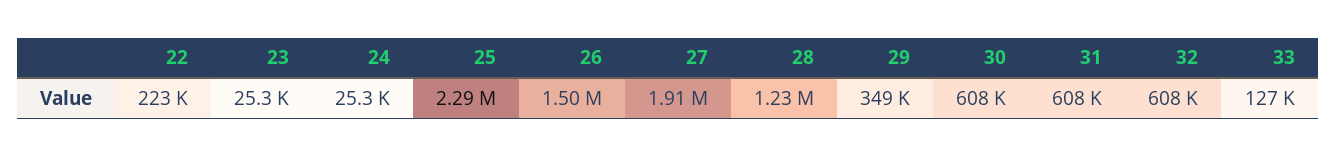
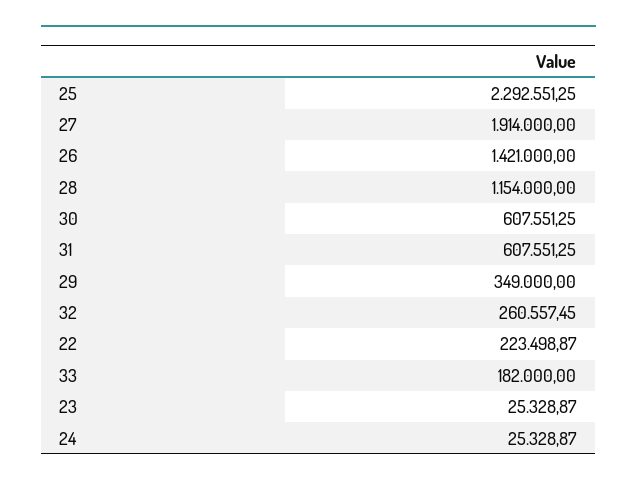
  {
    "22": 223498.87,
    "23": 25328.87,
    "24": 25328.87,
    "25": 2292551.25,
-   "26": 1500000,
+   "26": 1421000,
    "27": 1914000,
-   "28": 1230000,
+   "28": 1154000,
    "29": 349000,
    "30": 607551.25,
    "31": 607551.25,
-   "32": 608000,
+   "32": 260557.45,
-   "33": 127000
+   "33": 182000
  }

